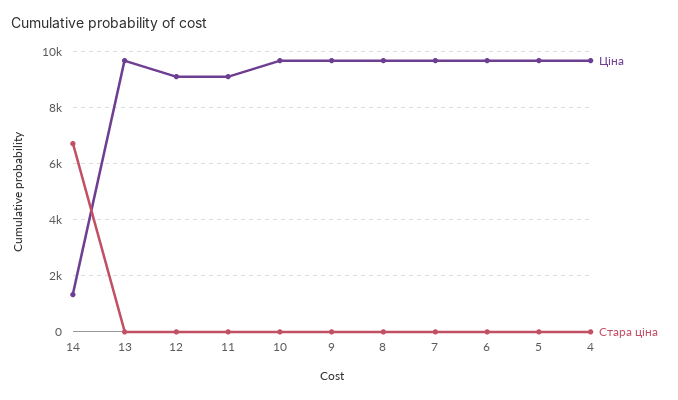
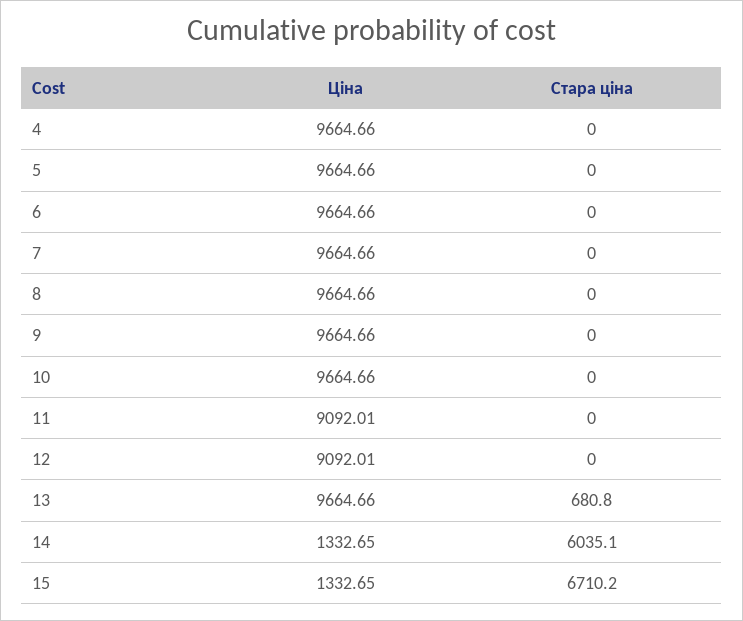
  {
    "Ціна": {
      "14": 1332.65,
      "13": 9664.66,
      "12": 9092.01,
      "11": 9092.01,
      "10": 9664.66,
      "9": 9664.66,
      "8": 9664.66,
      "7": 9664.66,
      "6": 9664.66,
      "5": 9664.66,
-     "4": 9664.66
+     "4": 9664.66,
+     "15": 1332.65
    },
    "Стара ціна": {
-     "14": 6750,
+     "14": 6035.1,
-     "13": 0,
+     "13": 680.8,
      "12": 0,
      "11": 0,
      "10": 0,
      "9": 0,
      "8": 0,
      "7": 0,
      "6": 0,
      "5": 0,
-     "4": 0
+     "4": 0,
+     "15": 6710.2
    }
  }

